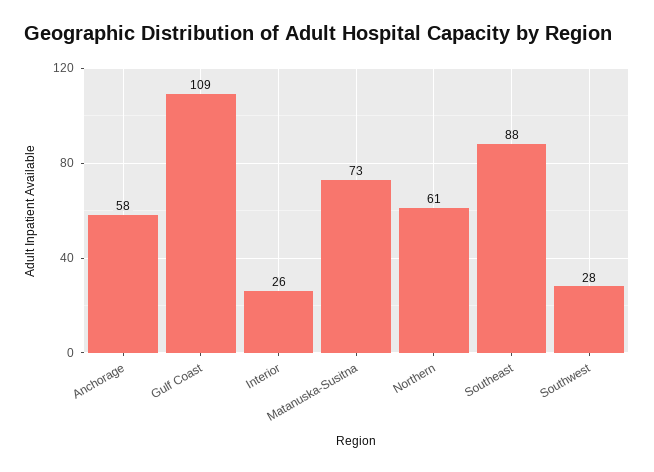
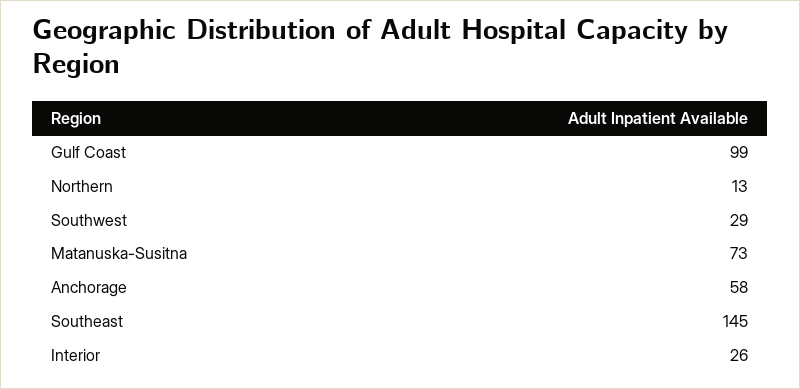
  {
    "Anchorage": 58,
-   "Gulf Coast": 109,
+   "Gulf Coast": 99,
    "Interior": 26,
    "Matanuska-Susitna": 73,
-   "Northern": 61,
+   "Northern": 13,
-   "Southeast": 88,
+   "Southeast": 145,
-   "Southwest": 28
+   "Southwest": 29
  }

